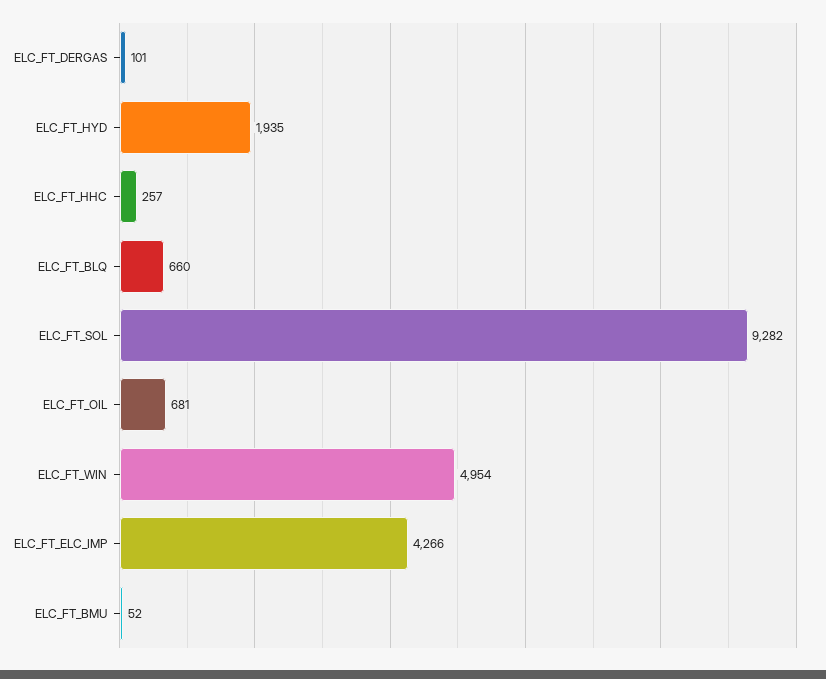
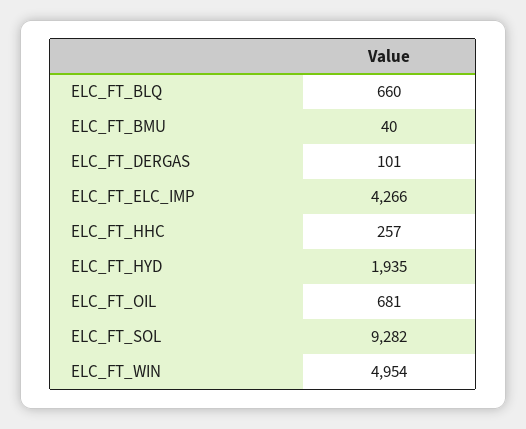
  {
    "ELC_FT_DERGAS": 101,
    "ELC_FT_HYD": 1935,
    "ELC_FT_HHC": 257,
    "ELC_FT_BLQ": 660,
    "ELC_FT_SOL": 9282,
    "ELC_FT_OIL": 681,
    "ELC_FT_WIN": 4954,
    "ELC_FT_ELC_IMP": 4266,
-   "ELC_FT_BMU": 52
+   "ELC_FT_BMU": 40
  }

